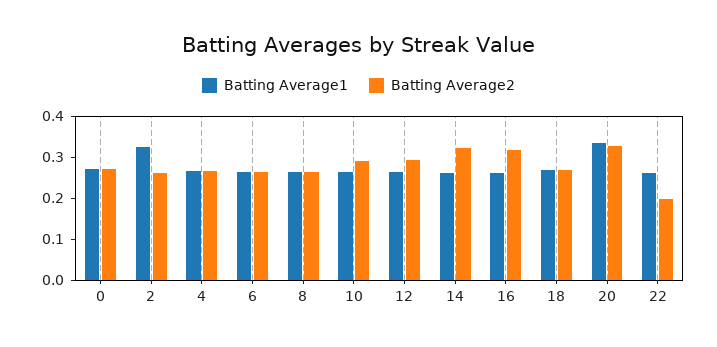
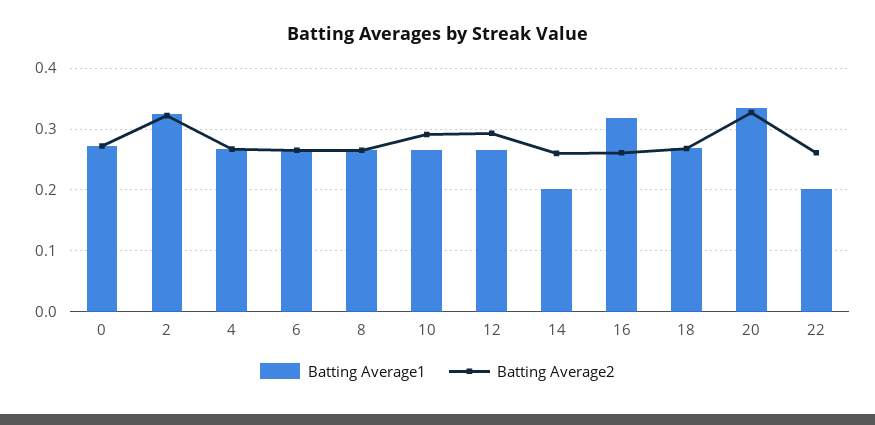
  {
    "Batting Average1": {
      "0": 0.27,
      "2": 0.32,
      "4": 0.27,
      "6": 0.27,
      "8": 0.27,
      "10": 0.27,
      "12": 0.27,
-     "14": 0.26,
+     "14": 0.2,
-     "16": 0.26,
+     "16": 0.32,
      "18": 0.27,
      "20": 0.33,
-     "22": 0.26
+     "22": 0.2
    },
    "Batting Average2": {
      "0": 0.27,
-     "2": 0.26,
+     "2": 0.32,
      "4": 0.27,
      "6": 0.27,
      "8": 0.27,
      "10": 0.29,
      "12": 0.29,
-     "14": 0.32,
+     "14": 0.26,
-     "16": 0.32,
+     "16": 0.26,
      "18": 0.27,
      "20": 0.33,
-     "22": 0.2
+     "22": 0.26
    }
  }

